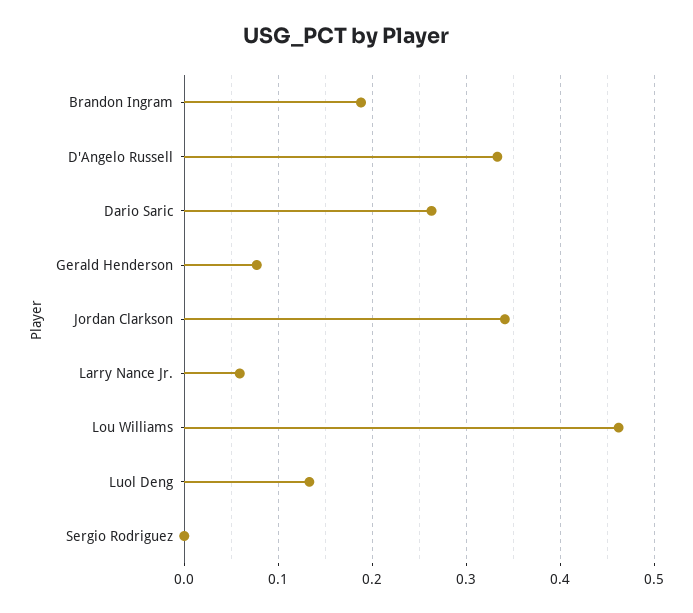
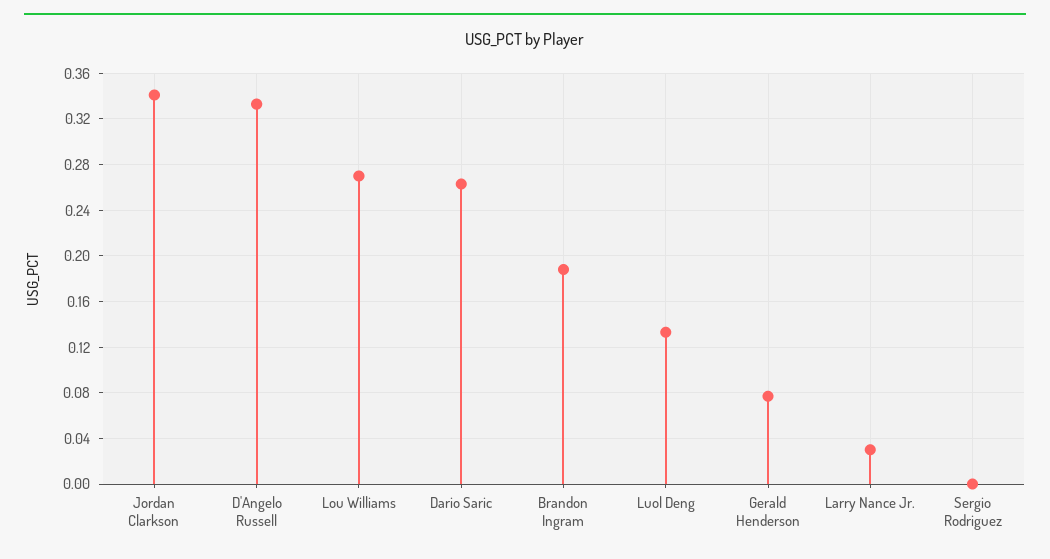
  {
    "Brandon Ingram": 0.19,
    "D'Angelo Russell": 0.33,
    "Dario Saric": 0.26,
    "Gerald Henderson": 0.08,
    "Jordan Clarkson": 0.34,
-   "Larry Nance Jr.": 0.06,
+   "Larry Nance Jr.": 0.03,
-   "Lou Williams": 0.46,
+   "Lou Williams": 0.27,
    "Luol Deng": 0.13,
    "Sergio Rodriguez": 0
  }

